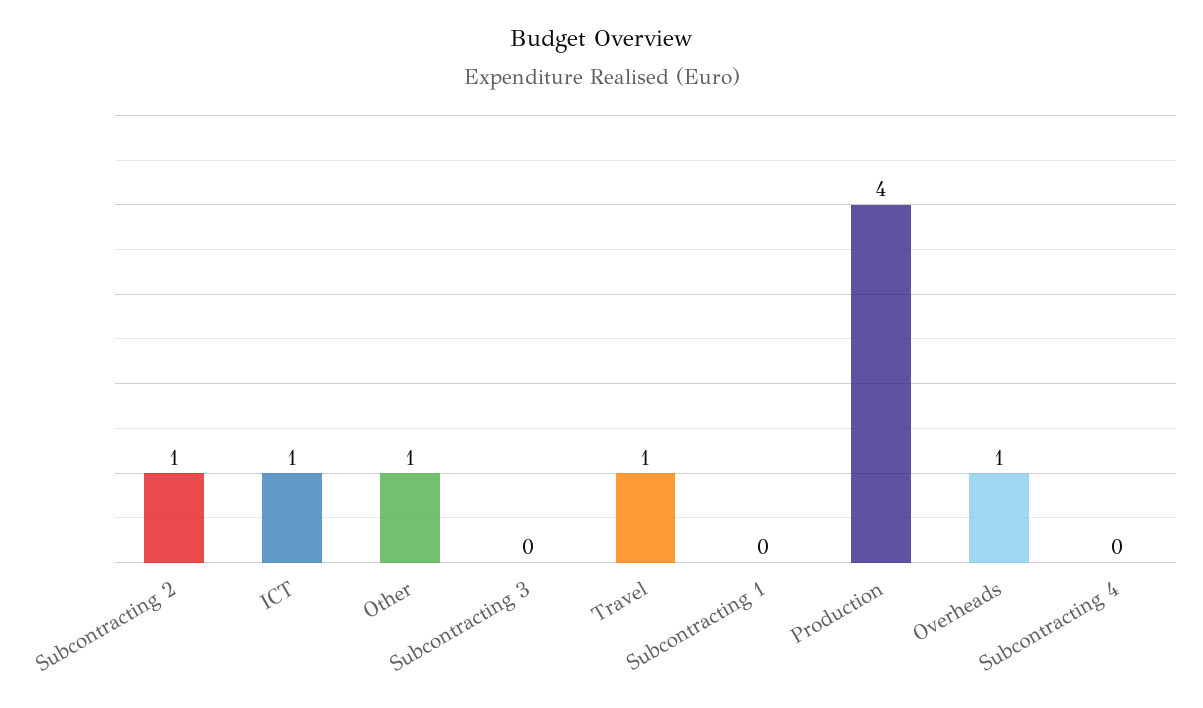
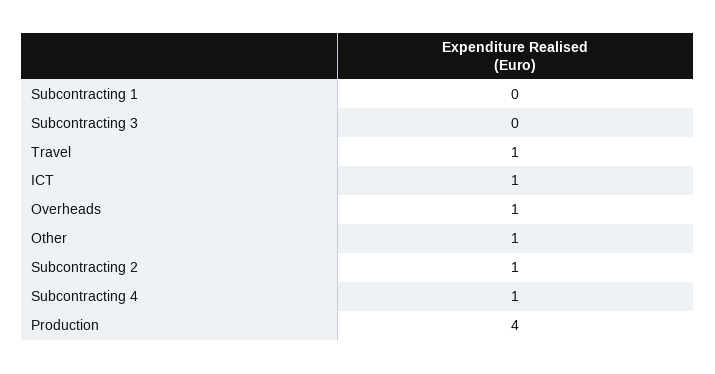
  {
    "Subcontracting 2": 1,
    "ICT": 1,
    "Other": 1,
    "Subcontracting 3": 0,
    "Travel": 1,
    "Subcontracting 1": 0,
    "Production": 4,
    "Overheads": 1,
-   "Subcontracting 4": 0
+   "Subcontracting 4": 1
  }

